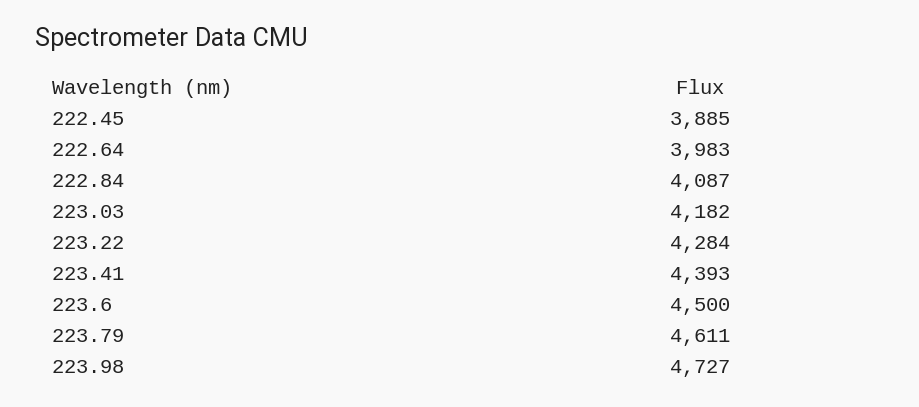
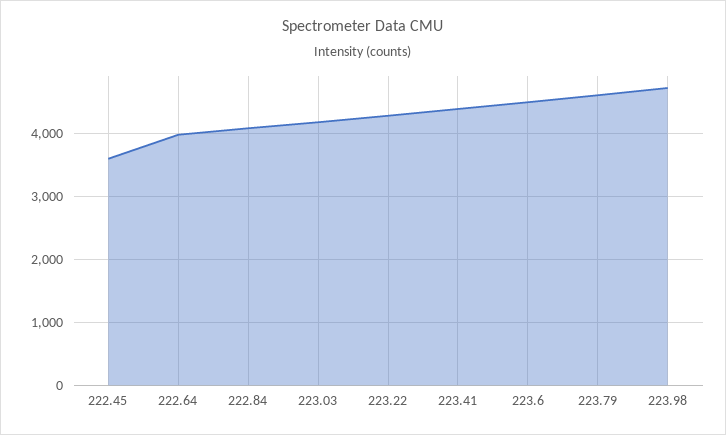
  {
-   "222.45": 3885,
+   "222.45": 3600,
    "222.64": 3983,
    "222.84": 4087,
    "223.03": 4182,
    "223.22": 4284,
    "223.41": 4393,
    "223.6": 4500,
    "223.79": 4611,
    "223.98": 4727
  }

